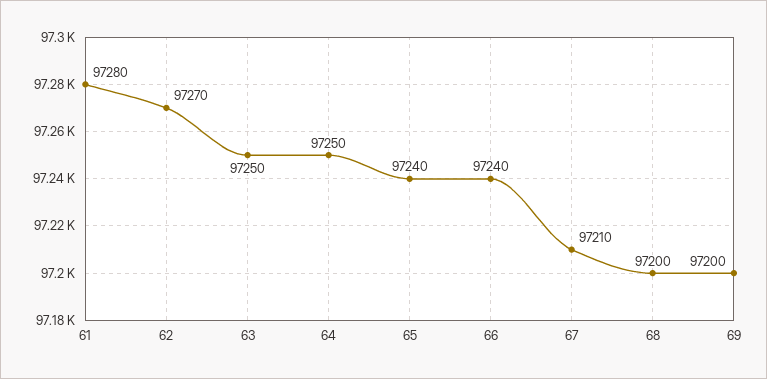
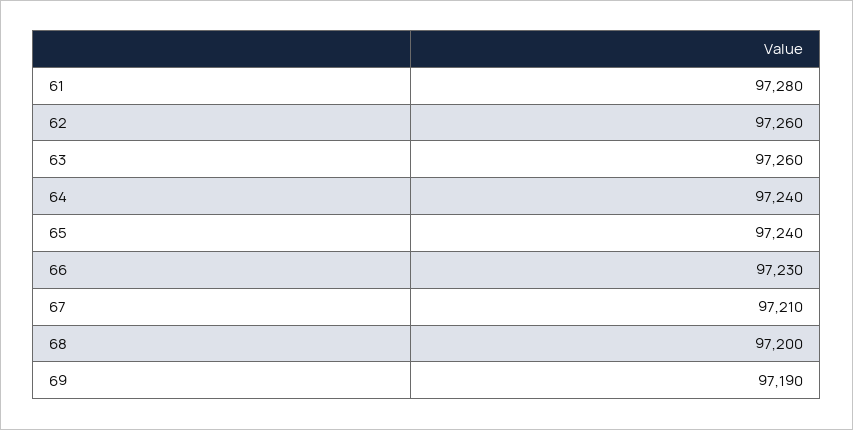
  {
    "61": 97280,
-   "62": 97270,
+   "62": 97260,
-   "63": 97250,
+   "63": 97260,
-   "64": 97250,
+   "64": 97240,
    "65": 97240,
-   "66": 97240,
+   "66": 97230,
    "67": 97210,
    "68": 97200,
-   "69": 97200
+   "69": 97190
  }

